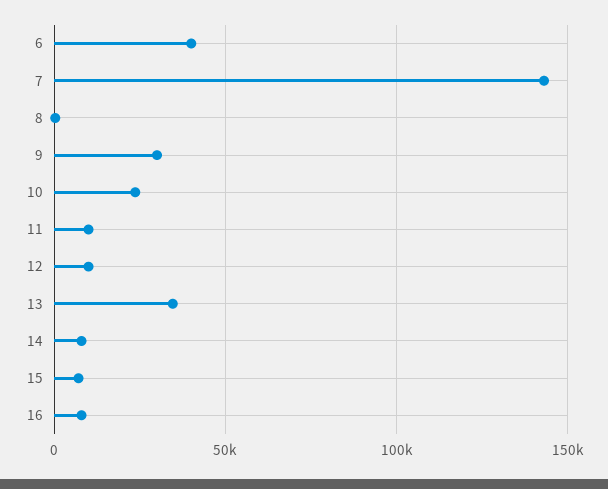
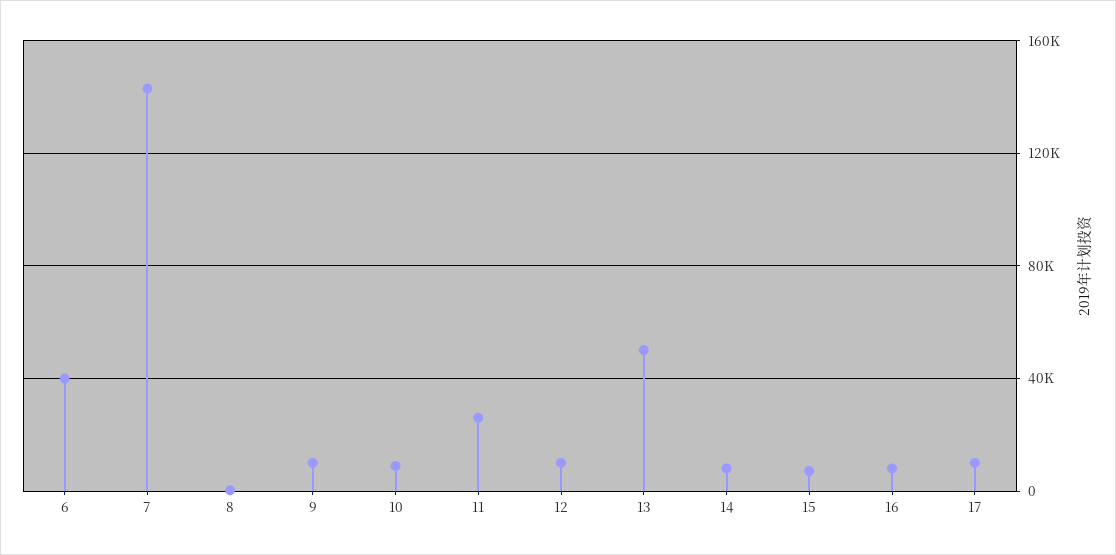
  {
    "6": 40000,
    "7": 145000,
    "8": 0,
-   "9": 30000,
+   "9": 10000,
-   "10": 25000,
+   "10": 10000,
-   "11": 10000,
+   "11": 25000,
    "12": 10000,
-   "13": 35000,
+   "13": 50000,
    "14": 10000,
    "15": 5000,
-   "16": 10000
+   "16": 10000,
+   "17": 10000
  }

